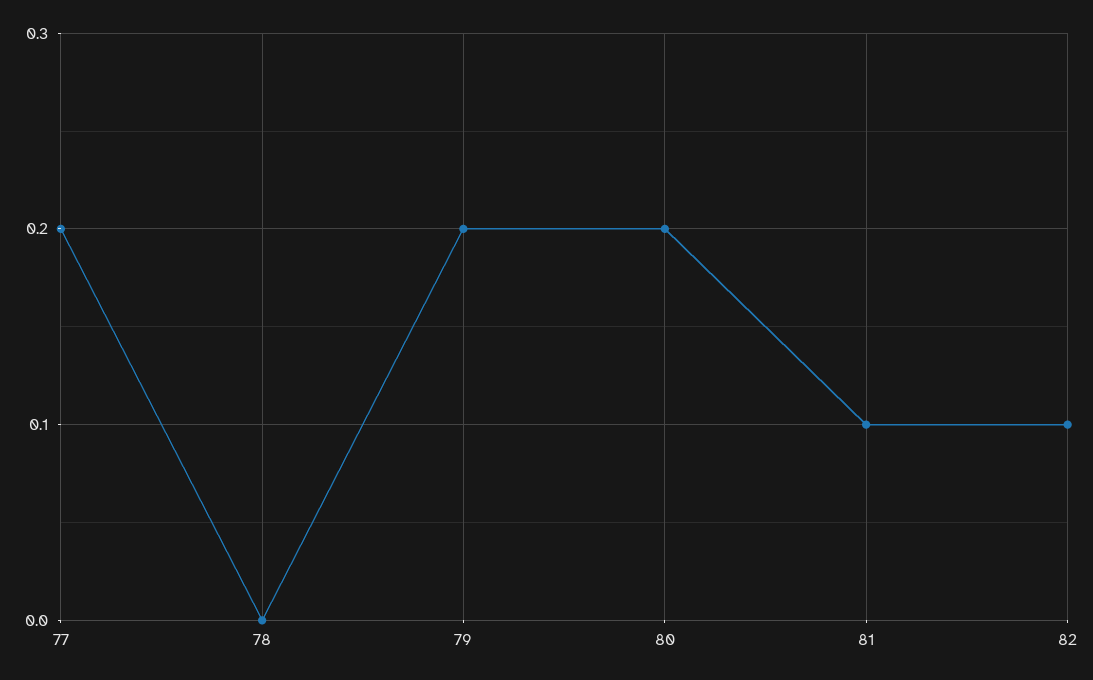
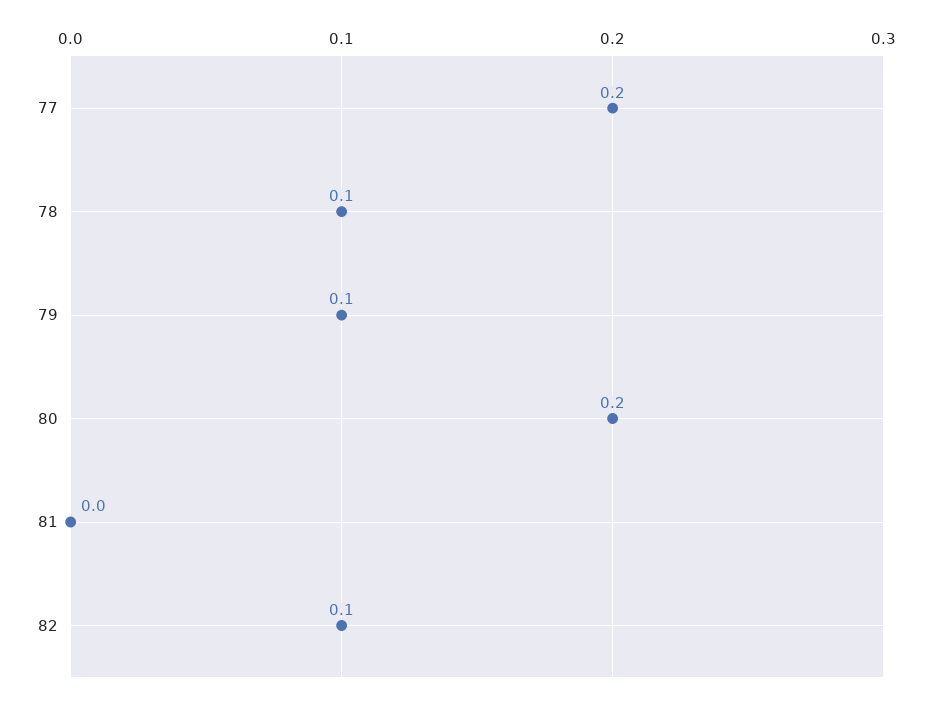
  {
    "77": 0.2,
-   "78": 0,
+   "78": 0.1,
-   "79": 0.2,
+   "79": 0.1,
    "80": 0.2,
-   "81": 0.1,
+   "81": 0,
    "82": 0.1
  }

